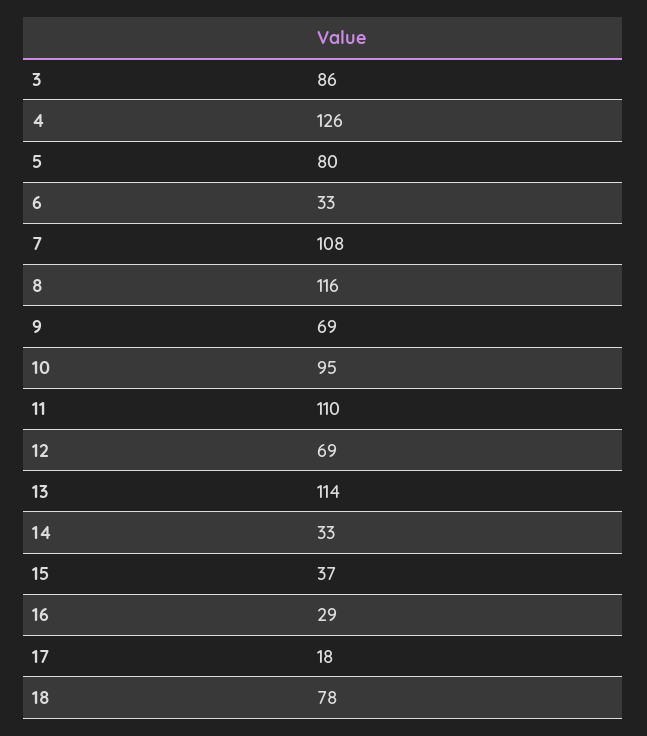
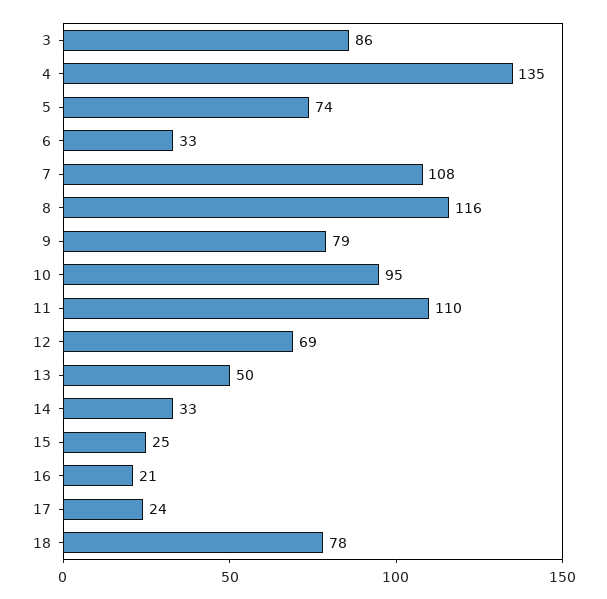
  {
    "3": 86,
-   "4": 126,
+   "4": 135,
-   "5": 80,
+   "5": 74,
    "6": 33,
    "7": 108,
    "8": 116,
-   "9": 69,
+   "9": 79,
    "10": 95,
    "11": 110,
    "12": 69,
-   "13": 114,
+   "13": 50,
    "14": 33,
-   "15": 37,
+   "15": 25,
-   "16": 29,
+   "16": 21,
-   "17": 18,
+   "17": 24,
    "18": 78
  }

